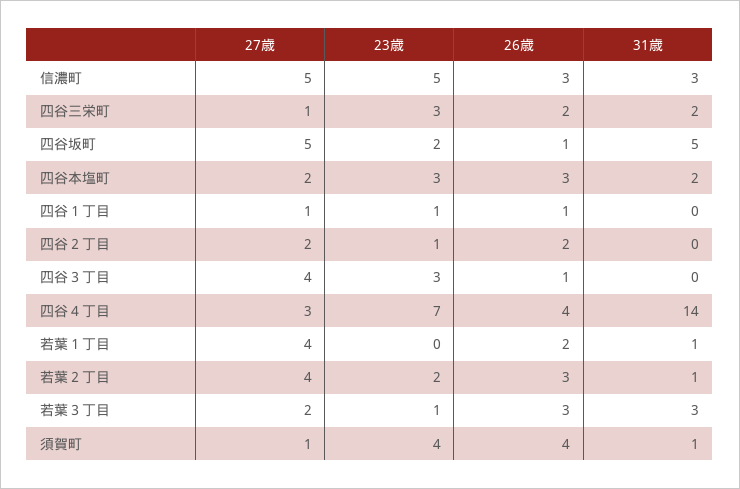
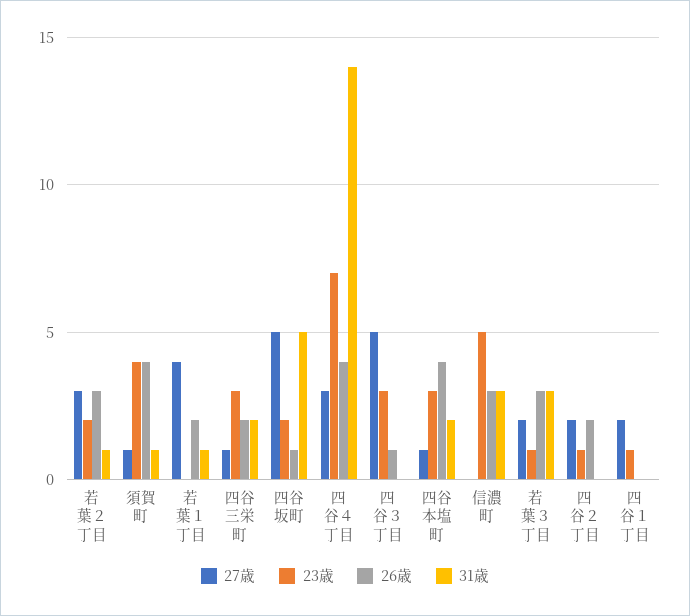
  {
    "27歳": {
-     "信濃町": 5,
+     "信濃町": 0,
      "四谷三栄町": 1,
      "四谷坂町": 5,
-     "四谷本塩町": 2,
+     "四谷本塩町": 1,
-     "四谷１丁目": 1,
+     "四谷１丁目": 2,
      "四谷２丁目": 2,
-     "四谷３丁目": 4,
+     "四谷３丁目": 5,
      "四谷４丁目": 3,
      "若葉１丁目": 4,
-     "若葉２丁目": 4,
+     "若葉２丁目": 3,
      "若葉３丁目": 2,
      "須賀町": 1
    },
    "23歳": {
      "信濃町": 5,
      "四谷三栄町": 3,
      "四谷坂町": 2,
      "四谷本塩町": 3,
      "四谷１丁目": 1,
      "四谷２丁目": 1,
      "四谷３丁目": 3,
      "四谷４丁目": 7,
      "若葉１丁目": 0,
      "若葉２丁目": 2,
      "若葉３丁目": 1,
      "須賀町": 4
    },
    "26歳": {
      "信濃町": 3,
      "四谷三栄町": 2,
      "四谷坂町": 1,
-     "四谷本塩町": 3,
+     "四谷本塩町": 4,
-     "四谷１丁目": 1,
+     "四谷１丁目": 0,
      "四谷２丁目": 2,
      "四谷３丁目": 1,
      "四谷４丁目": 4,
      "若葉１丁目": 2,
      "若葉２丁目": 3,
      "若葉３丁目": 3,
      "須賀町": 4
    },
    "31歳": {
      "信濃町": 3,
      "四谷三栄町": 2,
      "四谷坂町": 5,
      "四谷本塩町": 2,
      "四谷１丁目": 0,
      "四谷２丁目": 0,
      "四谷３丁目": 0,
      "四谷４丁目": 14,
      "若葉１丁目": 1,
      "若葉２丁目": 1,
      "若葉３丁目": 3,
      "須賀町": 1
    }
  }

